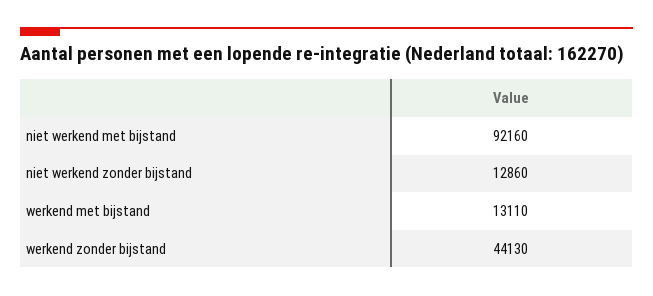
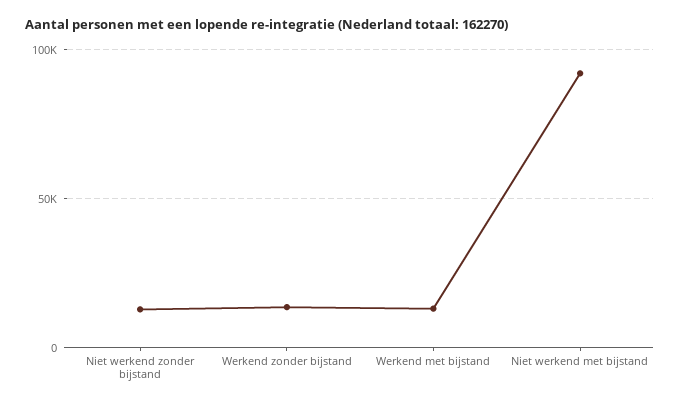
  {
    "niet werkend met bijstand": 92160,
    "niet werkend zonder bijstand": 12860,
    "werkend met bijstand": 13110,
-   "werkend zonder bijstand": 44130
+   "werkend zonder bijstand": 15000
  }

